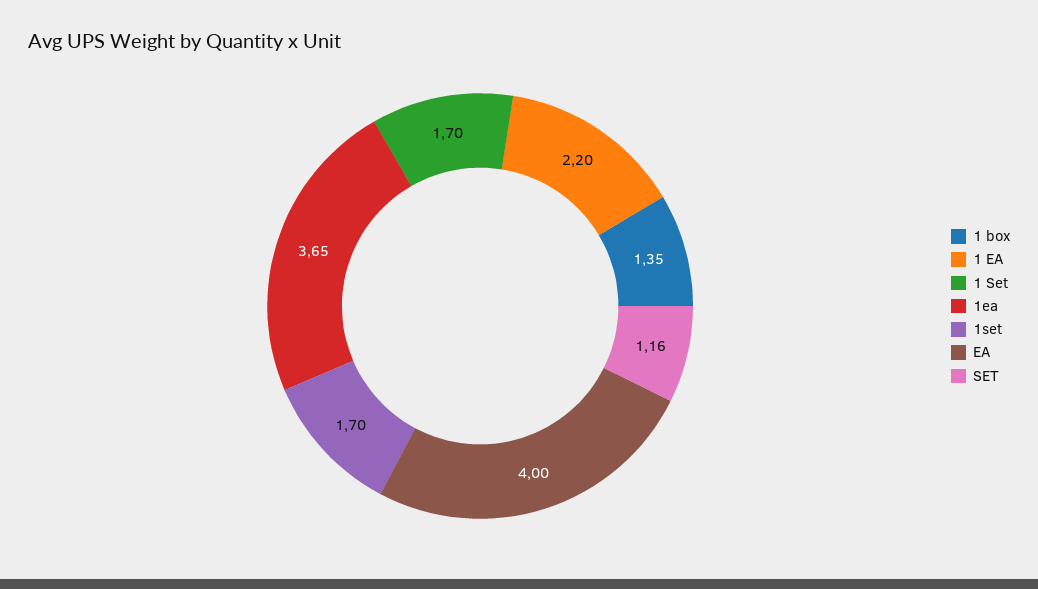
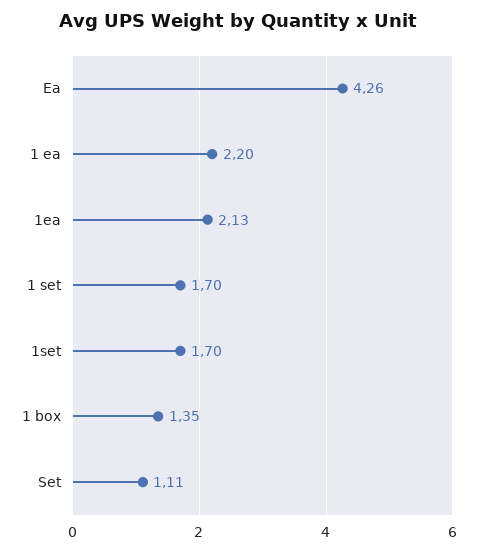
  {
    "1 box": 1.35,
    "1 EA": 2.2,
    "1 Set": 1.7,
-   "1ea": 3.65,
+   "1ea": 2.13,
    "1set": 1.7,
-   "EA": 4,
+   "EA": 4.26,
-   "SET": 1.16
+   "SET": 1.11
  }

